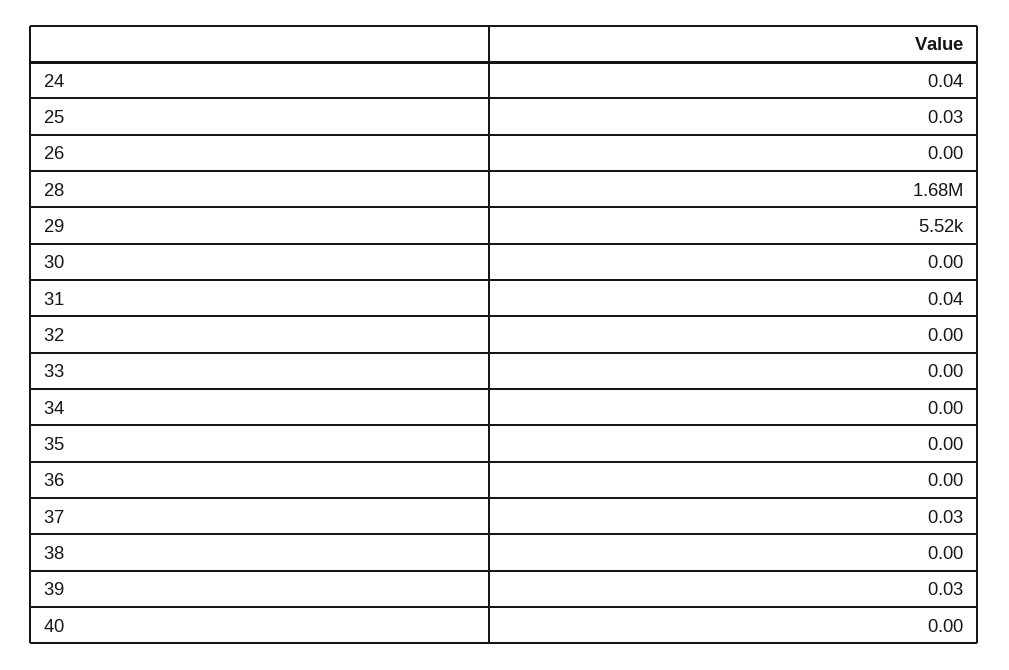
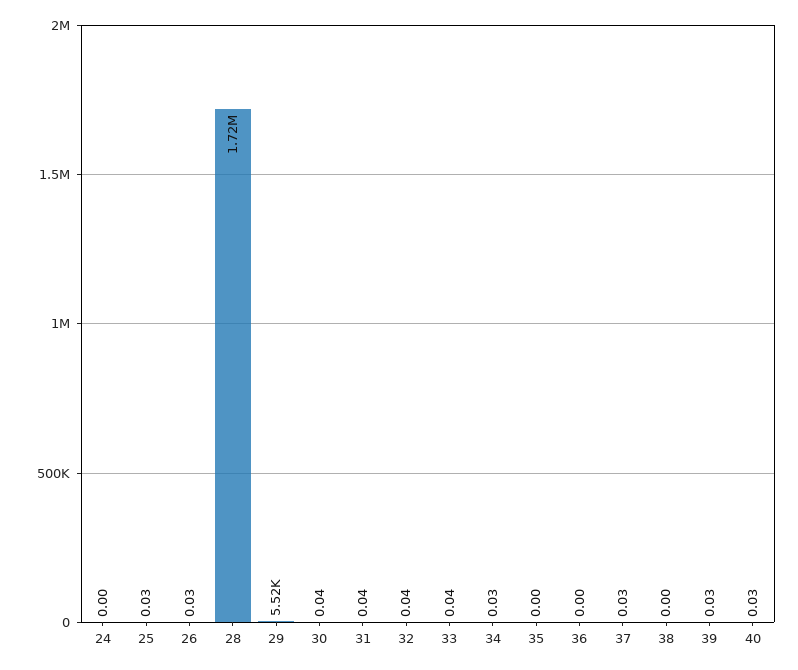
  {
-   "24": 0.04,
+   "24": 0,
    "25": 0.03,
-   "26": 0,
+   "26": 0.03,
-   "28": 1680000,
+   "28": 1720000,
    "29": 5520,
-   "30": 0,
+   "30": 0.04,
    "31": 0.04,
-   "32": 0,
+   "32": 0.04,
-   "33": 0,
+   "33": 0.04,
-   "34": 0,
+   "34": 0.03,
    "35": 0,
    "36": 0,
    "37": 0.03,
    "38": 0,
    "39": 0.03,
-   "40": 0
+   "40": 0.03
  }

